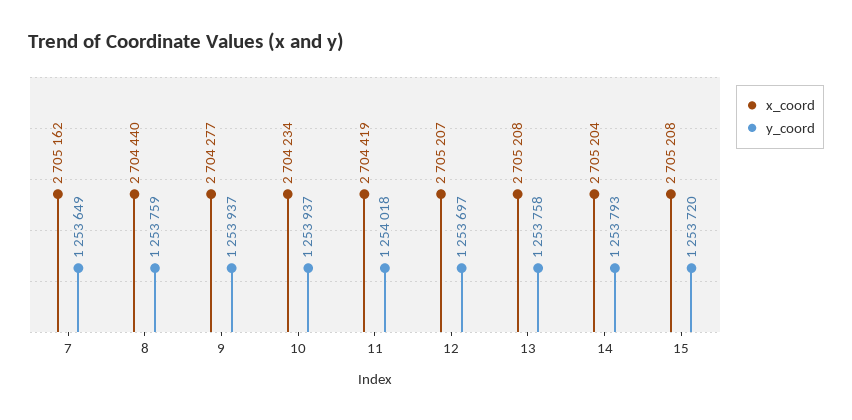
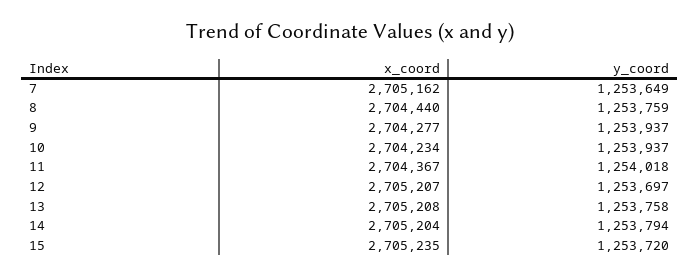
  {
    "x_coord": {
      "7": 2705162,
      "8": 2704440,
      "9": 2704277,
      "10": 2704234,
-     "11": 2704419,
+     "11": 2704367,
      "12": 2705207,
      "13": 2705208,
      "14": 2705204,
-     "15": 2705208
+     "15": 2705235
    },
    "y_coord": {
      "7": 1253649,
      "8": 1253759,
      "9": 1253937,
      "10": 1253937,
      "11": 1254018,
      "12": 1253697,
      "13": 1253758,
-     "14": 1253793,
+     "14": 1253794,
      "15": 1253720
    }
  }

